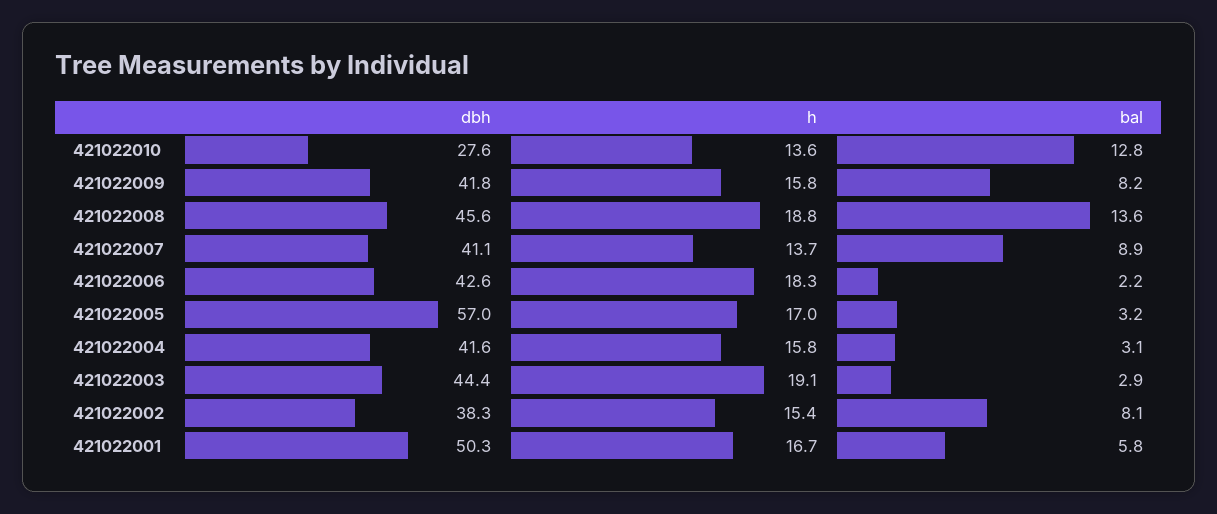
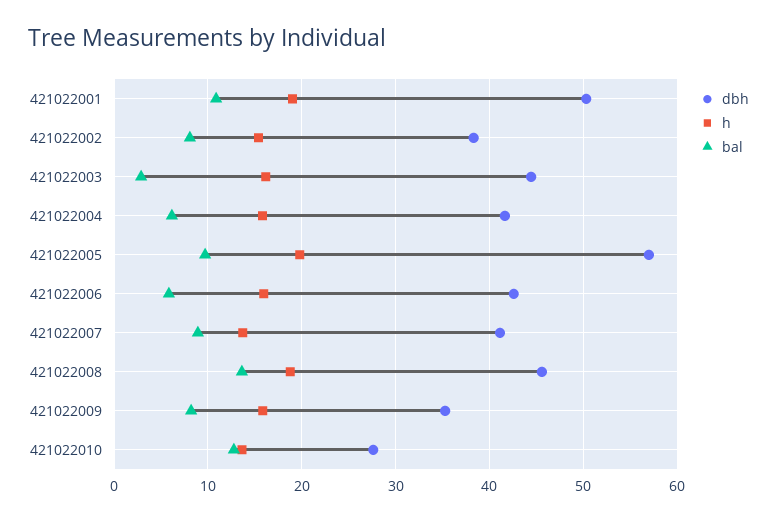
  {
    "dbh": {
      "421022010": 27.6,
-     "421022009": 41.8,
+     "421022009": 35,
      "421022008": 45.6,
      "421022007": 41.1,
      "421022006": 42.6,
      "421022005": 57,
      "421022004": 41.6,
      "421022003": 44.4,
      "421022002": 38.3,
      "421022001": 50.3
    },
    "h": {
      "421022010": 13.6,
      "421022009": 15.8,
      "421022008": 18.8,
      "421022007": 13.7,
-     "421022006": 18.3,
+     "421022006": 16,
-     "421022005": 17,
+     "421022005": 20,
      "421022004": 15.8,
-     "421022003": 19.1,
+     "421022003": 16,
      "421022002": 15.4,
-     "421022001": 16.7
+     "421022001": 19
    },
    "bal": {
      "421022010": 12.8,
      "421022009": 8.2,
      "421022008": 13.6,
      "421022007": 8.9,
-     "421022006": 2.2,
+     "421022006": 6,
-     "421022005": 3.2,
+     "421022005": 10,
-     "421022004": 3.1,
+     "421022004": 6,
      "421022003": 2.9,
      "421022002": 8.1,
-     "421022001": 5.8
+     "421022001": 11
    }
  }

